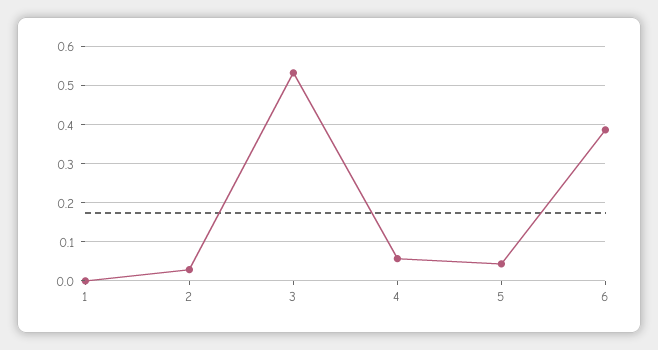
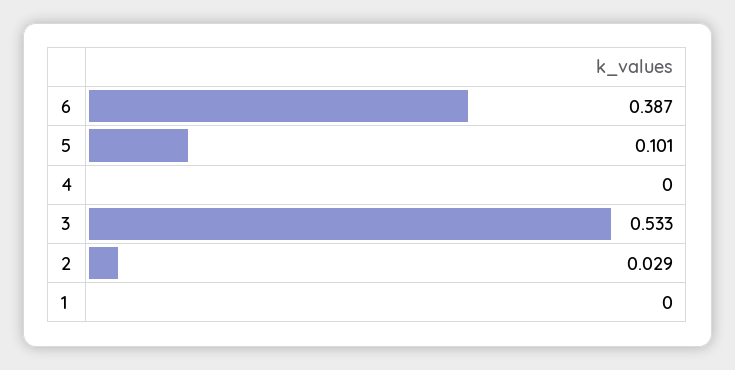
  {
    "1": 0,
    "2": 0.029,
    "3": 0.533,
-   "4": 0.06,
+   "4": 0,
-   "5": 0.04,
+   "5": 0.101,
    "6": 0.387
  }

